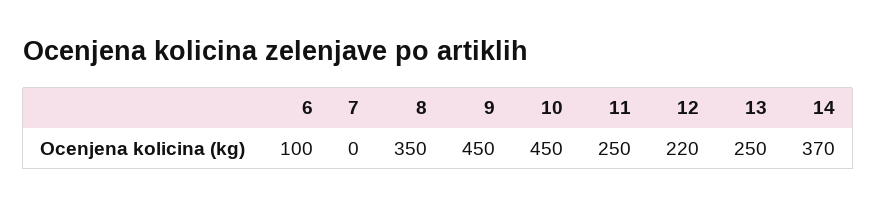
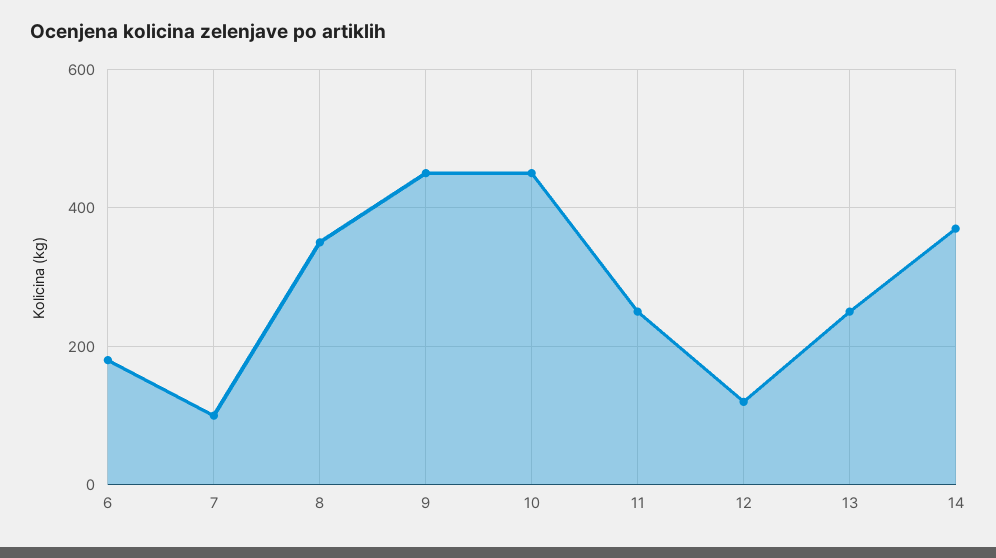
  {
-   "6": 100,
+   "6": 180,
-   "7": 0,
+   "7": 100,
    "8": 350,
    "9": 450,
    "10": 450,
    "11": 250,
-   "12": 220,
+   "12": 120,
    "13": 250,
    "14": 370
  }

